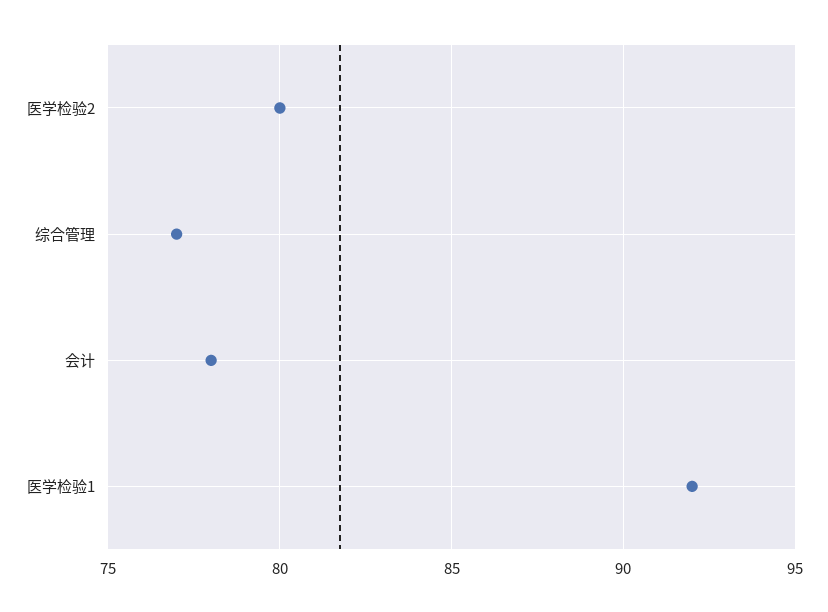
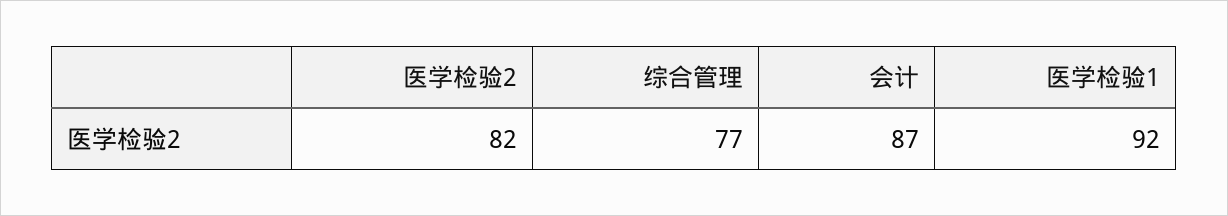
  {
-   "医学检验2": 80,
+   "医学检验2": 82,
    "综合管理": 77,
-   "会计": 78,
+   "会计": 87,
    "医学检验1": 92
  }

